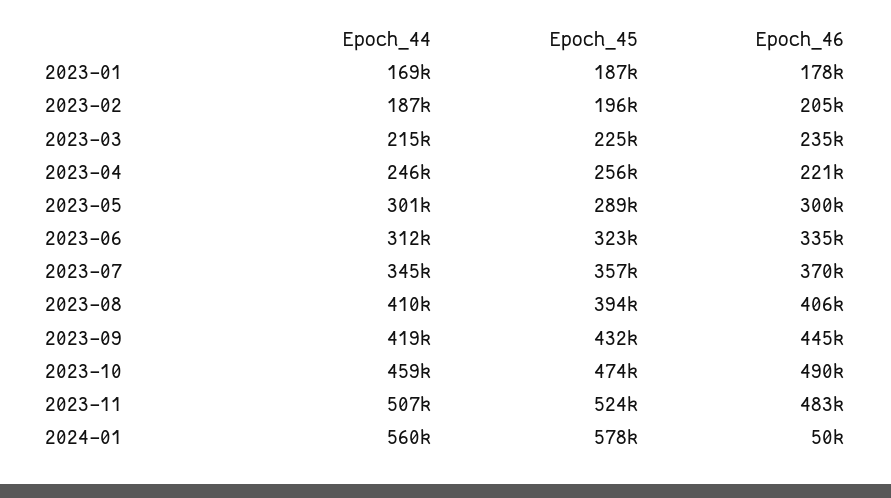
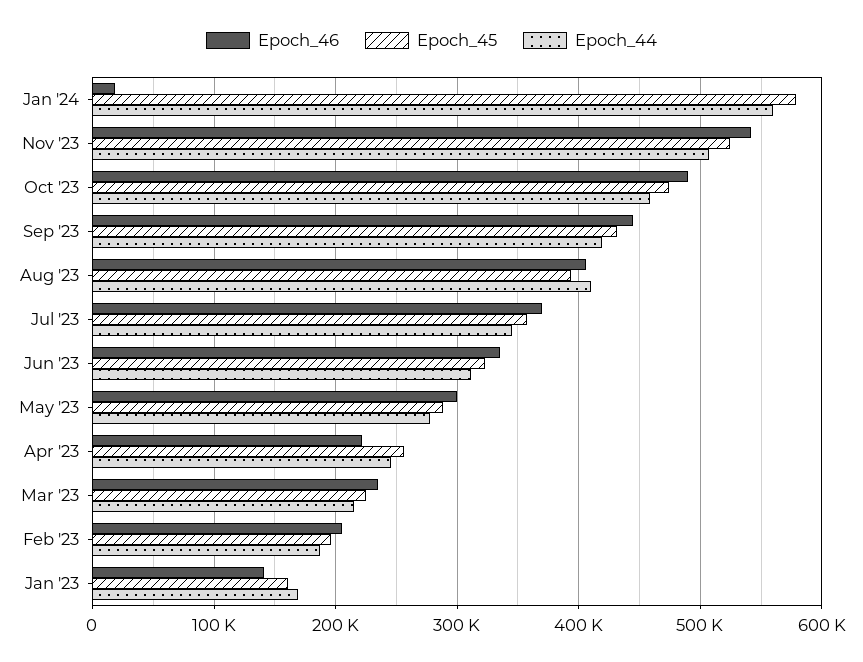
  {
    "Epoch_44": {
      "2023-01": 169000,
      "2023-02": 187000,
      "2023-03": 215000,
      "2023-04": 246000,
-     "2023-05": 301000,
+     "2023-05": 280000,
      "2023-06": 312000,
      "2023-07": 345000,
      "2023-08": 410000,
      "2023-09": 419000,
      "2023-10": 459000,
      "2023-11": 507000,
      "2024-01": 560000
    },
    "Epoch_45": {
-     "2023-01": 187000,
+     "2023-01": 160000,
      "2023-02": 196000,
      "2023-03": 225000,
      "2023-04": 256000,
      "2023-05": 289000,
      "2023-06": 323000,
      "2023-07": 357000,
      "2023-08": 394000,
      "2023-09": 432000,
      "2023-10": 474000,
      "2023-11": 524000,
      "2024-01": 578000
    },
    "Epoch_46": {
-     "2023-01": 178000,
+     "2023-01": 140000,
      "2023-02": 205000,
      "2023-03": 235000,
      "2023-04": 221000,
      "2023-05": 300000,
      "2023-06": 335000,
      "2023-07": 370000,
      "2023-08": 406000,
      "2023-09": 445000,
      "2023-10": 490000,
-     "2023-11": 483000,
+     "2023-11": 540000,
-     "2024-01": 50000
+     "2024-01": 20000
    }
  }

